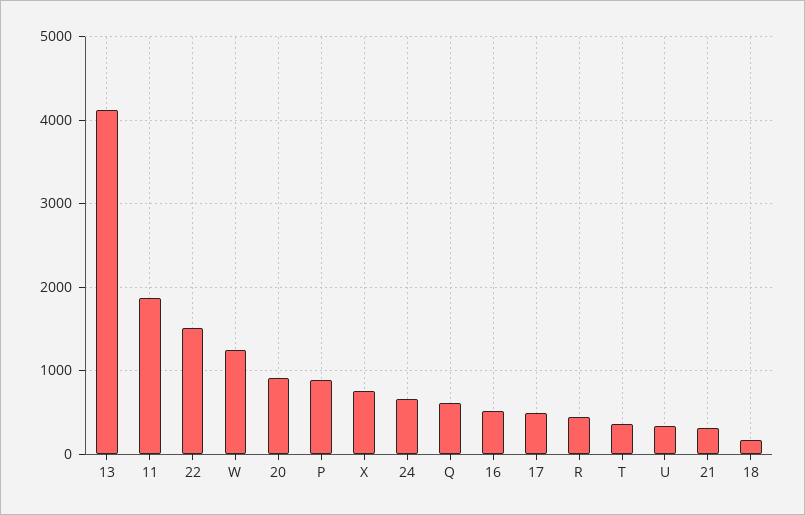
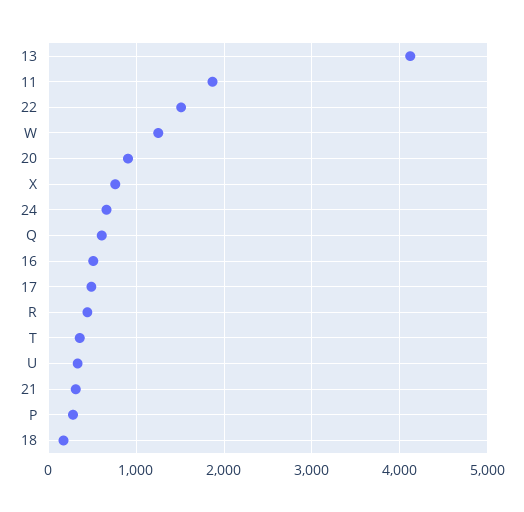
  {
    "13": 4100,
    "11": 1900,
    "22": 1500,
    "W": 1200,
    "20": 900,
-   "P": 900,
+   "P": 300,
    "X": 800,
    "24": 700,
    "Q": 600,
    "16": 500,
    "17": 500,
    "R": 400,
    "T": 400,
    "U": 300,
    "21": 300,
    "18": 200
  }

